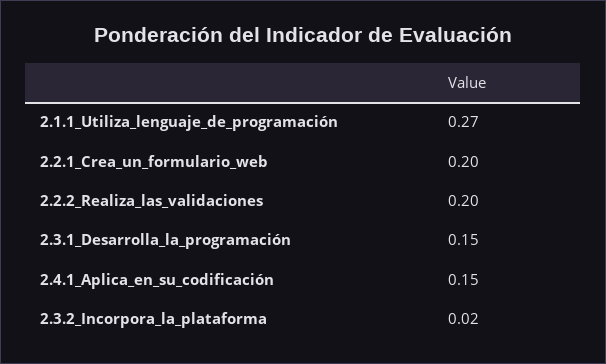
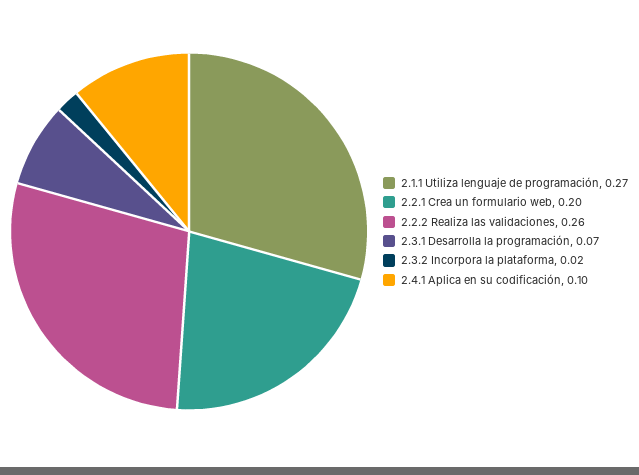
  {
    "2.1.1_Utiliza_lenguaje_de_programación": 0.27,
    "2.2.1_Crea_un_formulario_web": 0.2,
-   "2.2.2_Realiza_las_validaciones": 0.2,
+   "2.2.2_Realiza_las_validaciones": 0.26,
-   "2.3.1_Desarrolla_la_programación": 0.15,
+   "2.3.1_Desarrolla_la_programación": 0.07,
-   "2.4.1_Aplica_en_su_codificación": 0.15,
+   "2.4.1_Aplica_en_su_codificación": 0.1,
    "2.3.2_Incorpora_la_plataforma": 0.02
  }

